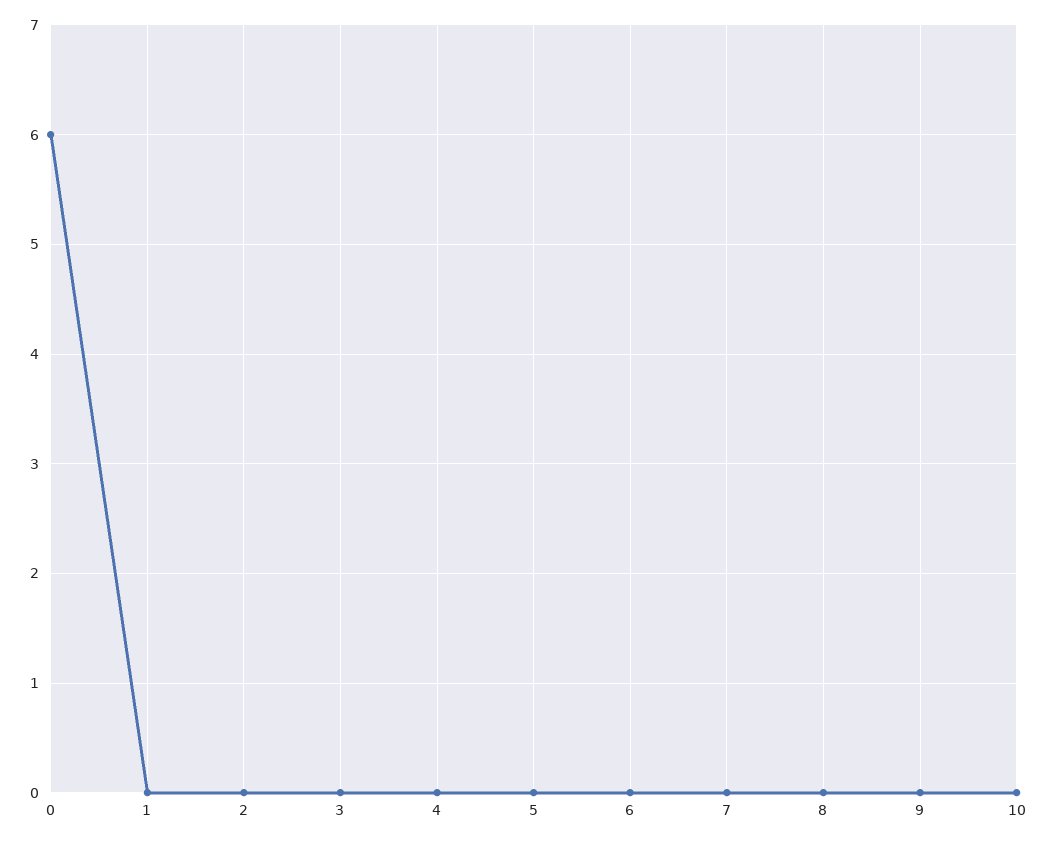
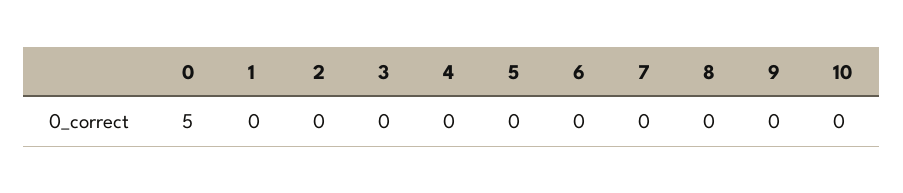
  {
-   "0": 6,
+   "0": 5,
    "1": 0,
    "2": 0,
    "3": 0,
    "4": 0,
    "5": 0,
    "6": 0,
    "7": 0,
    "8": 0,
    "9": 0,
    "10": 0
  }

